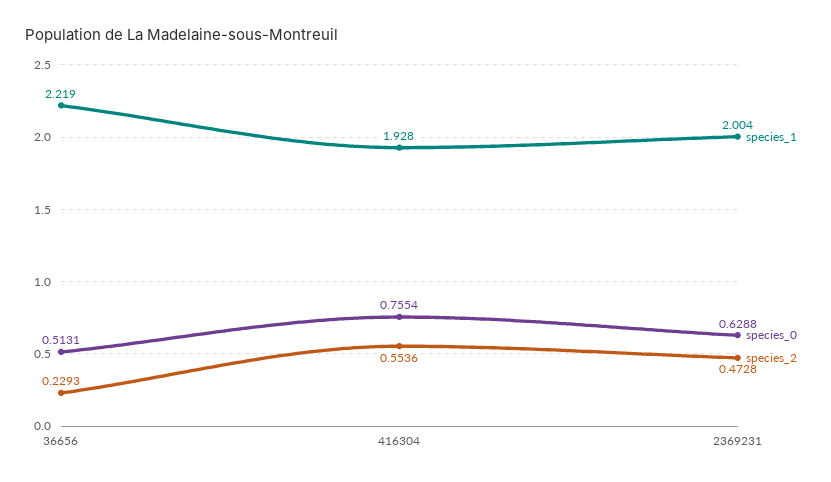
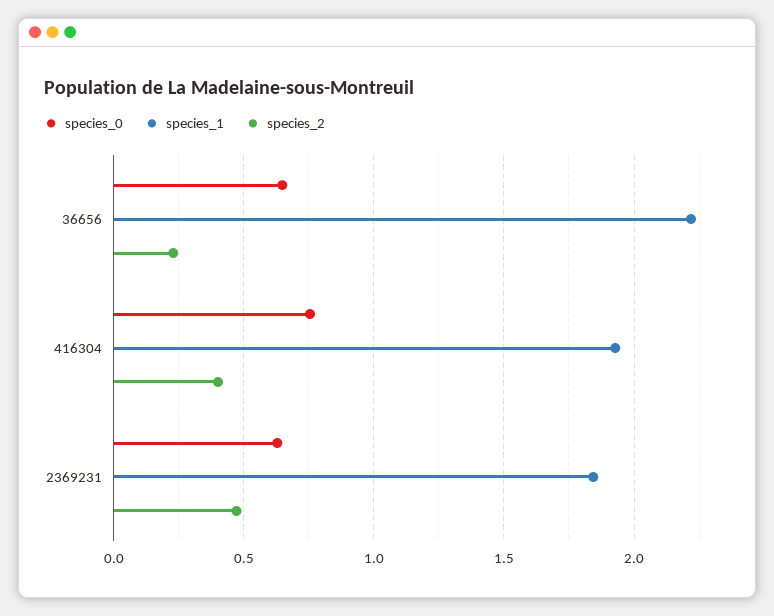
  {
    "species_1": {
      "36656": 2.219,
      "416304": 1.928,
-     "2369231": 2.004
+     "2369231": 1.85
    },
    "species_0": {
-     "36656": 0.5131,
+     "36656": 0.65,
      "416304": 0.7554,
      "2369231": 0.6288
    },
    "species_2": {
      "36656": 0.2293,
-     "416304": 0.5536,
+     "416304": 0.4,
      "2369231": 0.4728
    }
  }

